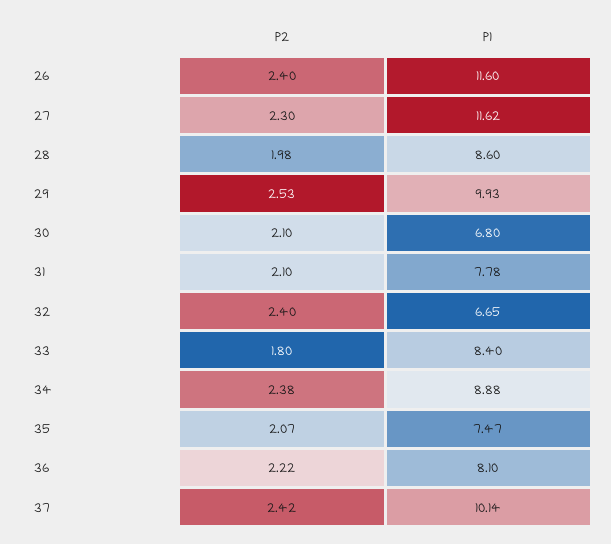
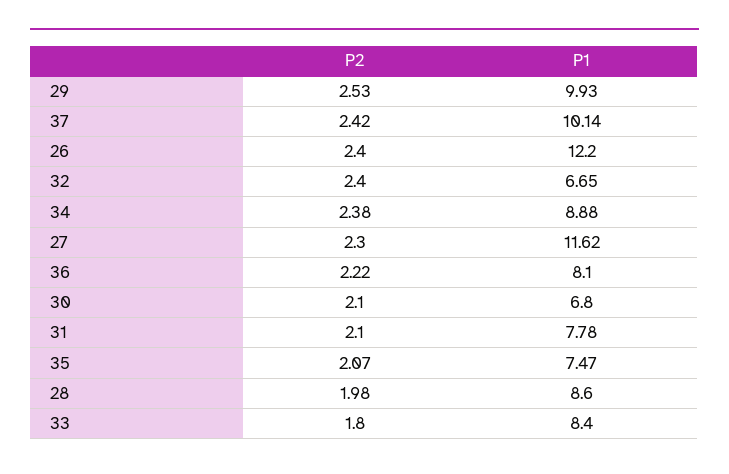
  {
    "P2": {
      "26": 2.4,
      "27": 2.3,
      "28": 1.98,
      "29": 2.53,
      "30": 2.1,
      "31": 2.1,
      "32": 2.4,
      "33": 1.8,
      "34": 2.38,
      "35": 2.07,
      "36": 2.22,
      "37": 2.42
    },
    "P1": {
-     "26": 11.6,
+     "26": 12.2,
      "27": 11.62,
      "28": 8.6,
      "29": 9.93,
      "30": 6.8,
      "31": 7.78,
      "32": 6.65,
      "33": 8.4,
      "34": 8.88,
      "35": 7.47,
      "36": 8.1,
      "37": 10.14
    }
  }

